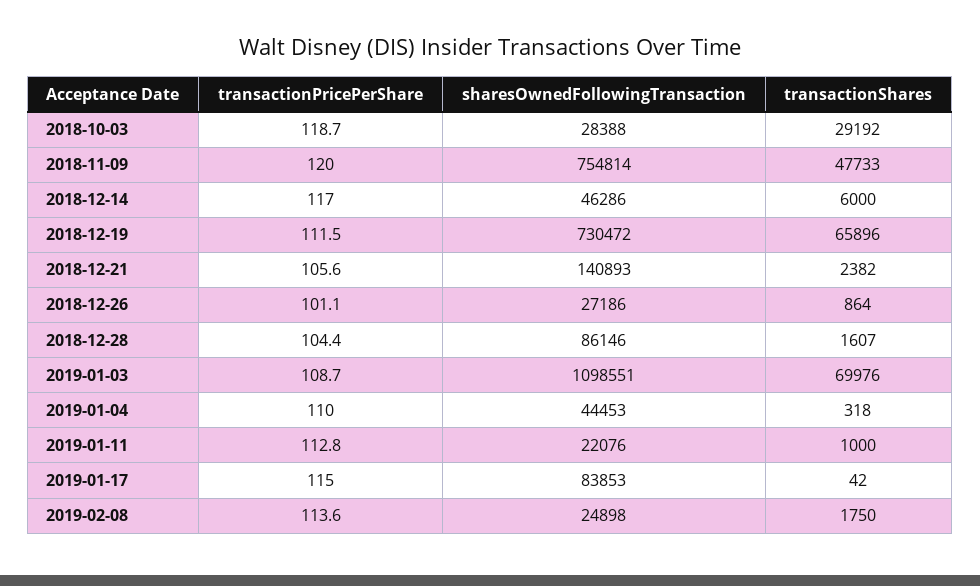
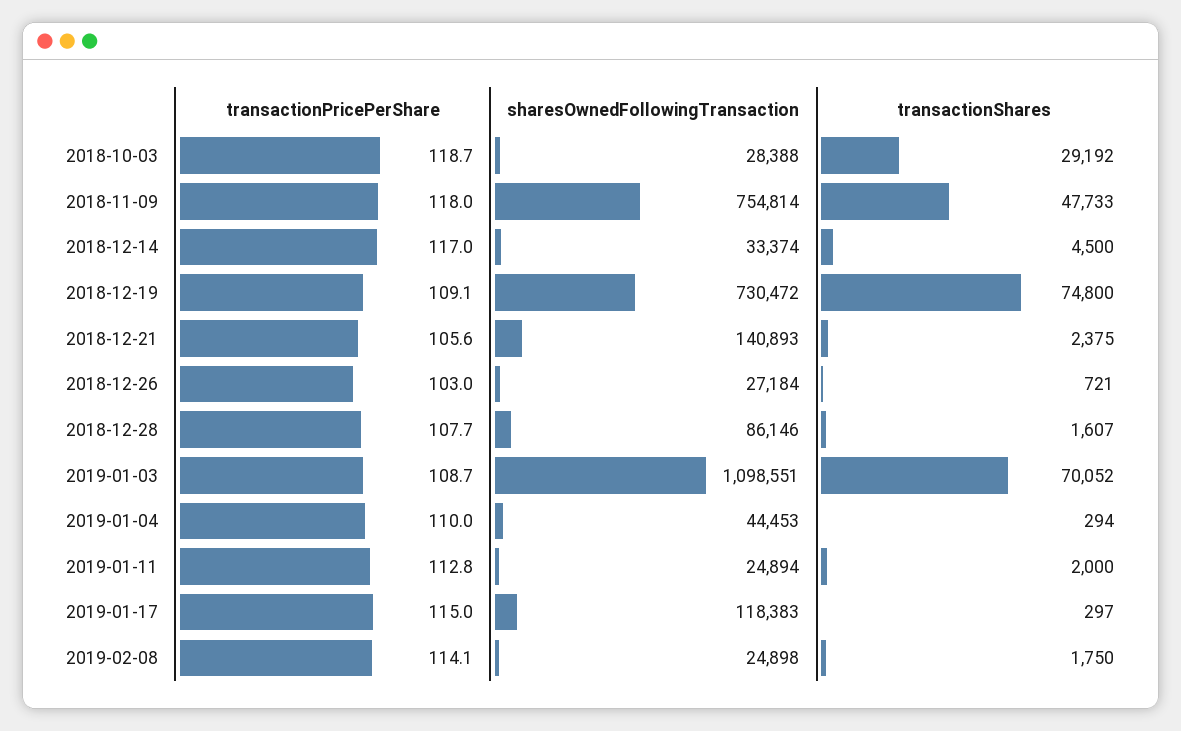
  {
    "transactionPricePerShare": {
      "2018-10-03": 118.7,
-     "2018-11-09": 120,
+     "2018-11-09": 118,
      "2018-12-14": 117,
-     "2018-12-19": 111.5,
+     "2018-12-19": 109.1,
      "2018-12-21": 105.6,
-     "2018-12-26": 101.1,
+     "2018-12-26": 103,
-     "2018-12-28": 104.4,
+     "2018-12-28": 107.7,
      "2019-01-03": 108.7,
      "2019-01-04": 110,
      "2019-01-11": 112.8,
      "2019-01-17": 115,
-     "2019-02-08": 113.6
+     "2019-02-08": 114.1
    },
    "sharesOwnedFollowingTransaction": {
      "2018-10-03": 28388,
      "2018-11-09": 754814,
-     "2018-12-14": 46286,
+     "2018-12-14": 33374,
      "2018-12-19": 730472,
      "2018-12-21": 140893,
-     "2018-12-26": 27186,
+     "2018-12-26": 27184,
      "2018-12-28": 86146,
      "2019-01-03": 1098551,
      "2019-01-04": 44453,
-     "2019-01-11": 22076,
+     "2019-01-11": 24894,
-     "2019-01-17": 83853,
+     "2019-01-17": 118383,
      "2019-02-08": 24898
    },
    "transactionShares": {
      "2018-10-03": 29192,
      "2018-11-09": 47733,
-     "2018-12-14": 6000,
+     "2018-12-14": 4500,
-     "2018-12-19": 65896,
+     "2018-12-19": 74800,
-     "2018-12-21": 2382,
+     "2018-12-21": 2375,
-     "2018-12-26": 864,
+     "2018-12-26": 721,
      "2018-12-28": 1607,
-     "2019-01-03": 69976,
+     "2019-01-03": 70052,
-     "2019-01-04": 318,
+     "2019-01-04": 294,
-     "2019-01-11": 1000,
+     "2019-01-11": 2000,
-     "2019-01-17": 42,
+     "2019-01-17": 297,
      "2019-02-08": 1750
    }
  }

